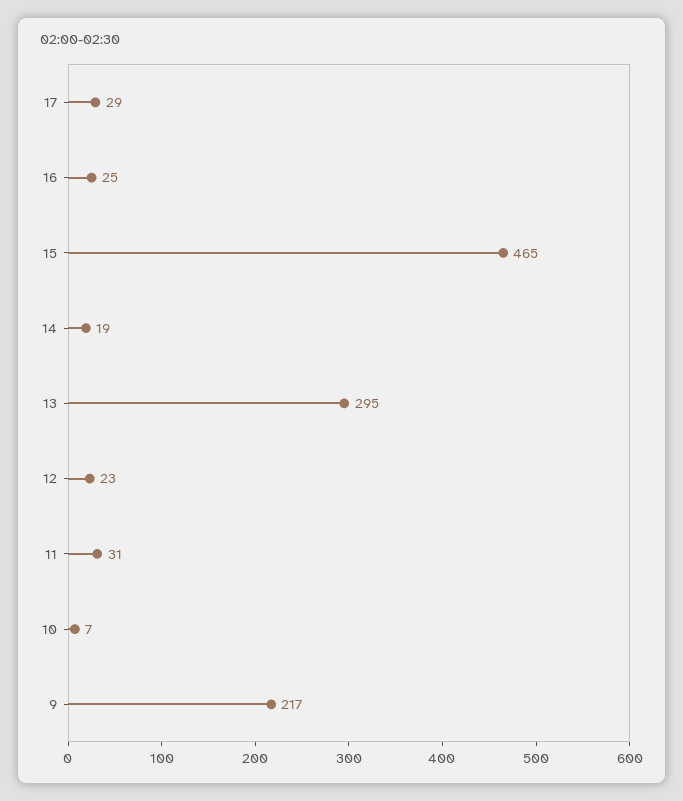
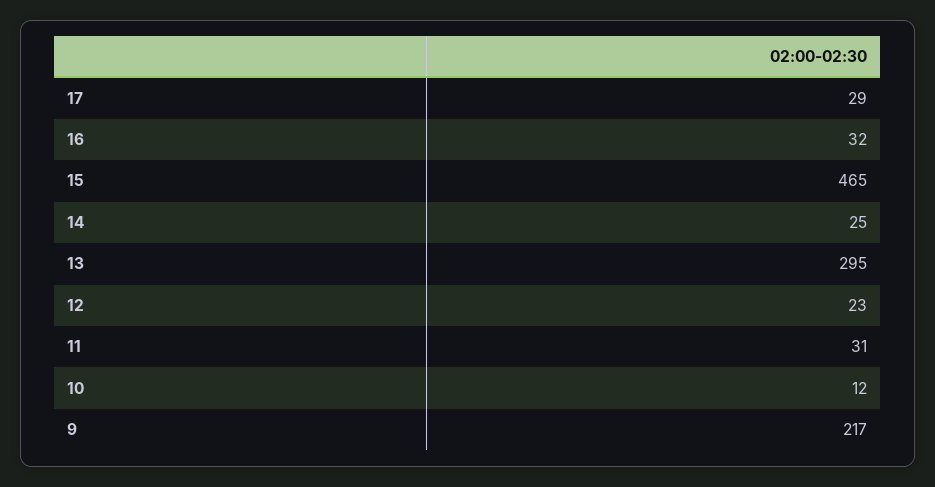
  {
    "17": 29,
-   "16": 25,
+   "16": 32,
    "15": 465,
-   "14": 19,
+   "14": 25,
    "13": 295,
    "12": 23,
    "11": 31,
-   "10": 7,
+   "10": 12,
    "9": 217
  }

